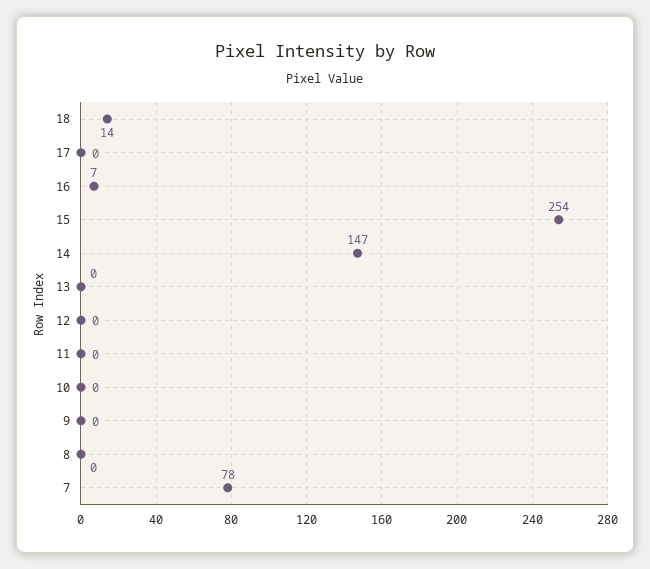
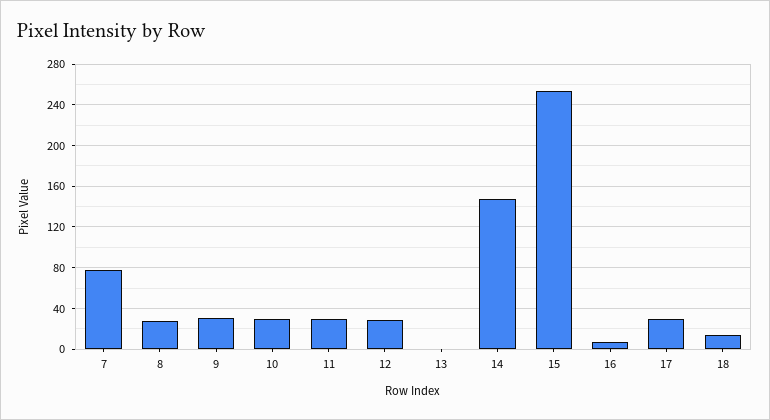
  {
    "18": 14,
-   "17": 0,
+   "17": 30,
    "16": 7,
    "15": 254,
    "14": 147,
    "13": 0,
-   "12": 0,
+   "12": 30,
-   "11": 0,
+   "11": 30,
-   "10": 0,
+   "10": 30,
-   "9": 0,
+   "9": 30,
-   "8": 0,
+   "8": 30,
    "7": 78
  }

